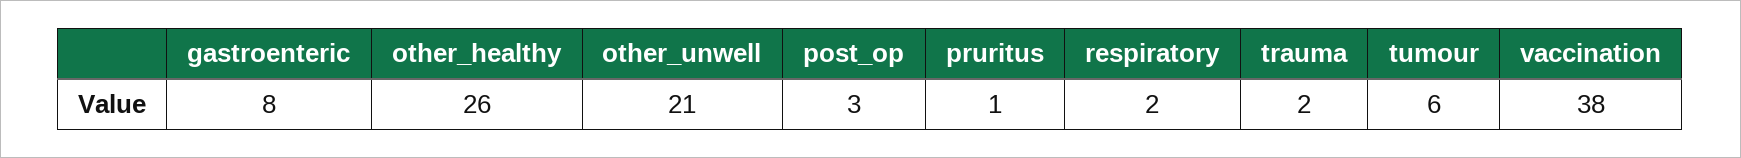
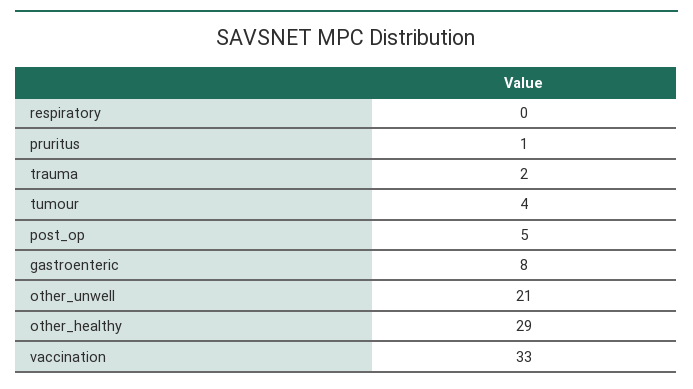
  {
    "gastroenteric": 8,
-   "other_healthy": 26,
+   "other_healthy": 29,
    "other_unwell": 21,
-   "post_op": 3,
+   "post_op": 5,
    "pruritus": 1,
-   "respiratory": 2,
+   "respiratory": 0,
    "trauma": 2,
-   "tumour": 6,
+   "tumour": 4,
-   "vaccination": 38
+   "vaccination": 33
  }

